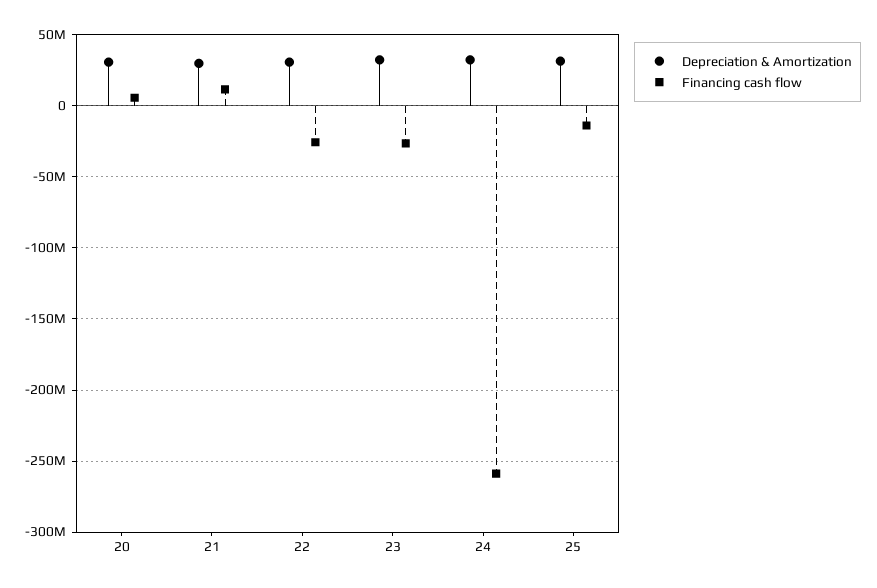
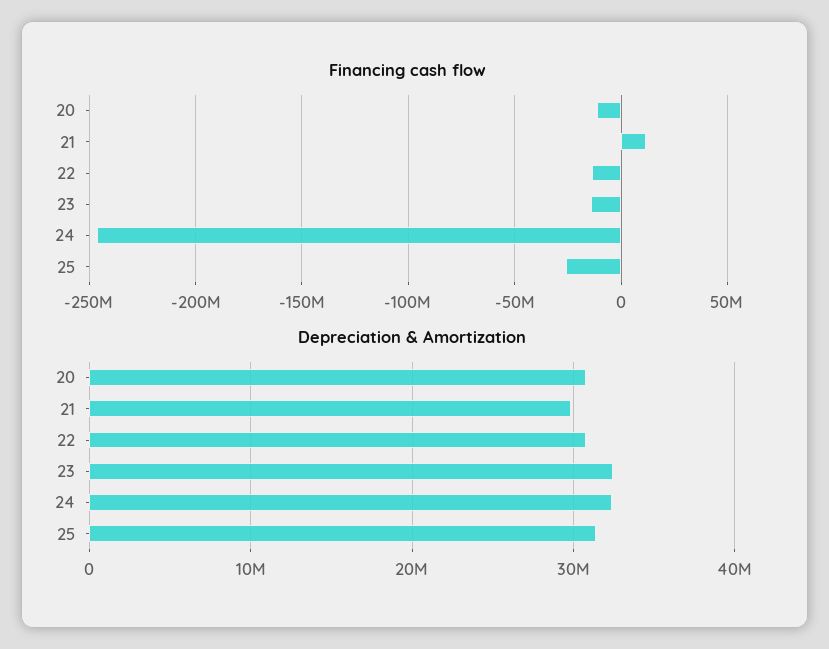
  {
    "Depreciation & Amortization": {
      "20": 31000000,
      "21": 30000000,
      "22": 31000000,
      "23": 32000000,
      "24": 32000000,
      "25": 31000000
    },
    "Financing cash flow": {
-     "20": 5000000,
+     "20": -10000000,
      "21": 10000000,
-     "22": -25000000,
+     "22": -15000000,
-     "23": -25000000,
+     "23": -15000000,
-     "24": -260000000,
+     "24": -245000000,
-     "25": -15000000
+     "25": -25000000
    }
  }

